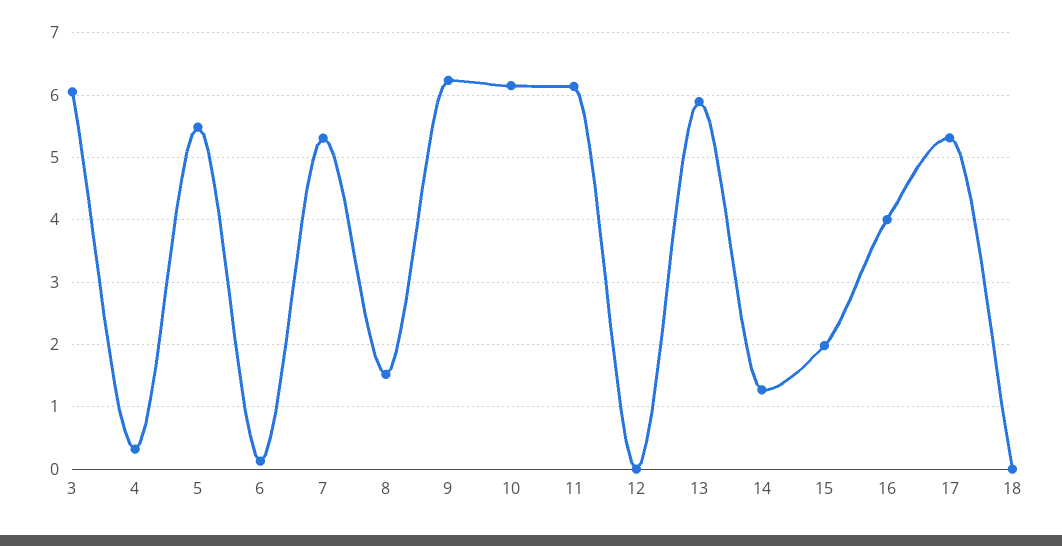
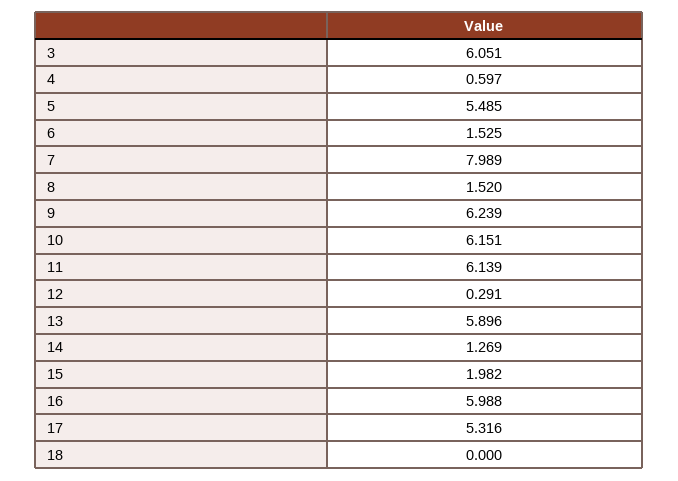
  {
    "3": 6.051,
-   "4": 0.3,
+   "4": 0.597,
    "5": 5.485,
-   "6": 0.1,
+   "6": 1.525,
-   "7": 5.3,
+   "7": 7.989,
    "8": 1.52,
    "9": 6.239,
    "10": 6.151,
    "11": 6.139,
-   "12": 0,
+   "12": 0.291,
    "13": 5.896,
    "14": 1.269,
    "15": 1.982,
-   "16": 4,
+   "16": 5.988,
    "17": 5.316,
    "18": 0
  }

